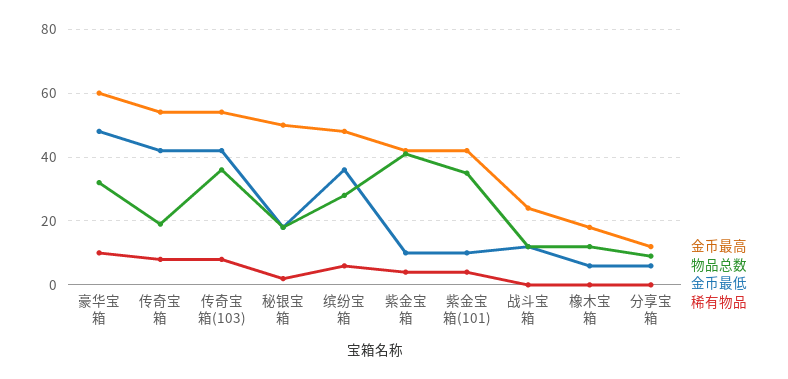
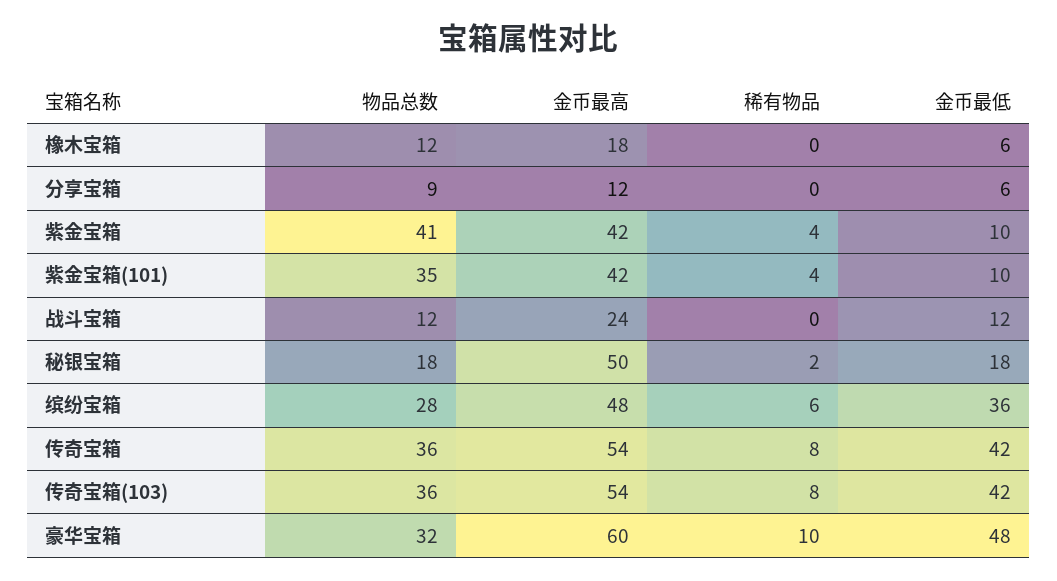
  {
    "金币最高": {
      "豪华宝箱": 60,
      "传奇宝箱": 54,
      "传奇宝箱(103)": 54,
      "秘银宝箱": 50,
      "缤纷宝箱": 48,
      "紫金宝箱": 42,
      "紫金宝箱(101)": 42,
      "战斗宝箱": 24,
      "橡木宝箱": 18,
      "分享宝箱": 12
    },
    "物品总数": {
      "豪华宝箱": 32,
-     "传奇宝箱": 20,
+     "传奇宝箱": 36,
      "传奇宝箱(103)": 36,
      "秘银宝箱": 18,
      "缤纷宝箱": 28,
      "紫金宝箱": 41,
      "紫金宝箱(101)": 35,
      "战斗宝箱": 12,
      "橡木宝箱": 12,
      "分享宝箱": 9
    },
    "金币最低": {
      "豪华宝箱": 48,
      "传奇宝箱": 42,
      "传奇宝箱(103)": 42,
      "秘银宝箱": 18,
      "缤纷宝箱": 36,
      "紫金宝箱": 10,
      "紫金宝箱(101)": 10,
      "战斗宝箱": 12,
      "橡木宝箱": 6,
      "分享宝箱": 6
    },
    "稀有物品": {
      "豪华宝箱": 10,
      "传奇宝箱": 8,
      "传奇宝箱(103)": 8,
      "秘银宝箱": 2,
      "缤纷宝箱": 6,
      "紫金宝箱": 4,
      "紫金宝箱(101)": 4,
      "战斗宝箱": 0,
      "橡木宝箱": 0,
      "分享宝箱": 0
    }
  }

